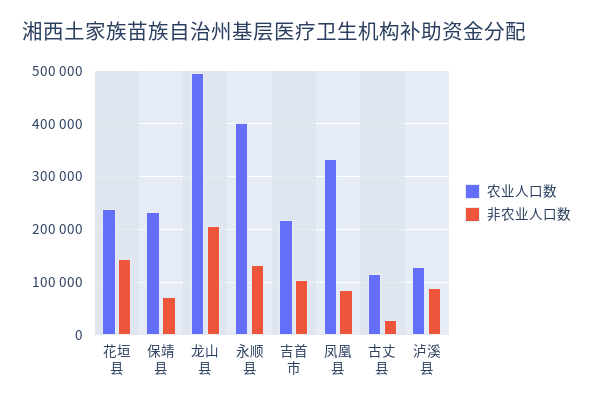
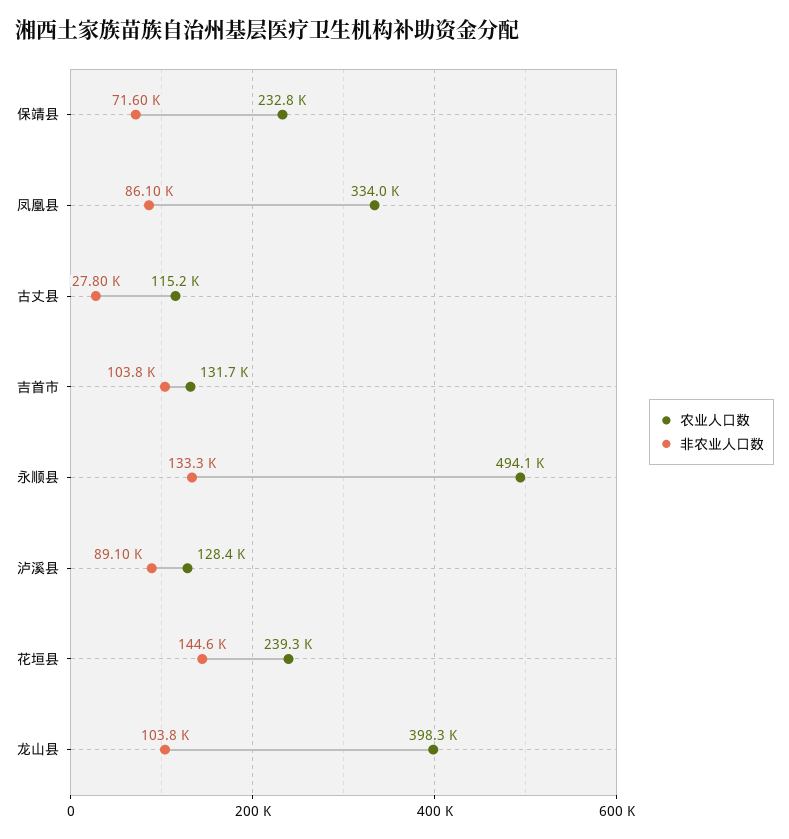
  {
    "农业人口数": {
      "花垣县": 239300,
      "保靖县": 232800,
-     "龙山县": 500000,
+     "龙山县": 398300,
-     "永顺县": 400000,
+     "永顺县": 494100,
-     "吉首市": 220000,
+     "吉首市": 131700,
      "凤凰县": 334000,
      "古丈县": 115200,
      "泸溪县": 128400
    },
    "非农业人口数": {
      "花垣县": 144600,
      "保靖县": 71600,
-     "龙山县": 200000,
+     "龙山县": 103800,
      "永顺县": 133300,
      "吉首市": 103800,
      "凤凰县": 86100,
      "古丈县": 27800,
      "泸溪县": 89100
    }
  }

